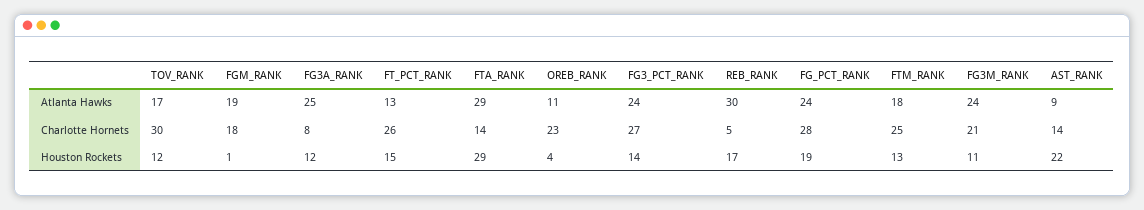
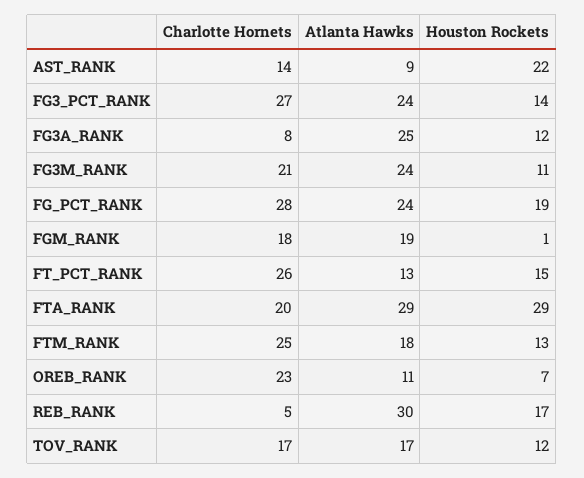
  {
    "TOV_RANK": {
      "Atlanta Hawks": 17,
-     "Charlotte Hornets": 30,
+     "Charlotte Hornets": 17,
      "Houston Rockets": 12
    },
    "FGM_RANK": {
      "Atlanta Hawks": 19,
      "Charlotte Hornets": 18,
      "Houston Rockets": 1
    },
    "FG3A_RANK": {
      "Atlanta Hawks": 25,
      "Charlotte Hornets": 8,
      "Houston Rockets": 12
    },
    "FT_PCT_RANK": {
      "Atlanta Hawks": 13,
      "Charlotte Hornets": 26,
      "Houston Rockets": 15
    },
    "FTA_RANK": {
      "Atlanta Hawks": 29,
-     "Charlotte Hornets": 14,
+     "Charlotte Hornets": 20,
      "Houston Rockets": 29
    },
    "OREB_RANK": {
      "Atlanta Hawks": 11,
      "Charlotte Hornets": 23,
-     "Houston Rockets": 4
+     "Houston Rockets": 7
    },
    "FG3_PCT_RANK": {
      "Atlanta Hawks": 24,
      "Charlotte Hornets": 27,
      "Houston Rockets": 14
    },
    "REB_RANK": {
      "Atlanta Hawks": 30,
      "Charlotte Hornets": 5,
      "Houston Rockets": 17
    },
    "FG_PCT_RANK": {
      "Atlanta Hawks": 24,
      "Charlotte Hornets": 28,
      "Houston Rockets": 19
    },
    "FTM_RANK": {
      "Atlanta Hawks": 18,
      "Charlotte Hornets": 25,
      "Houston Rockets": 13
    },
    "FG3M_RANK": {
      "Atlanta Hawks": 24,
      "Charlotte Hornets": 21,
      "Houston Rockets": 11
    },
    "AST_RANK": {
      "Atlanta Hawks": 9,
      "Charlotte Hornets": 14,
      "Houston Rockets": 22
    }
  }

